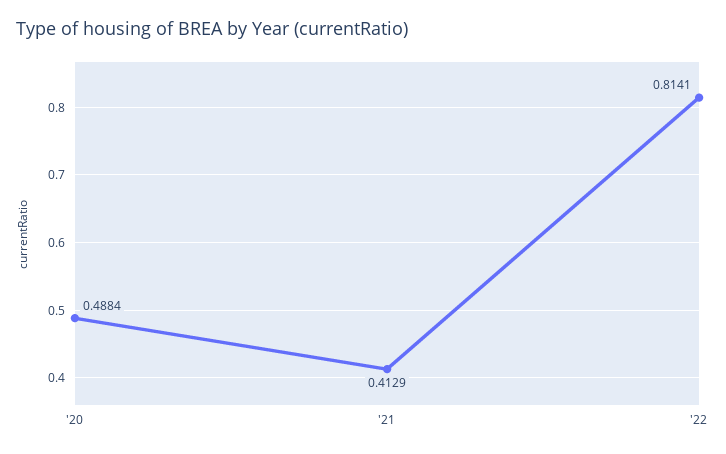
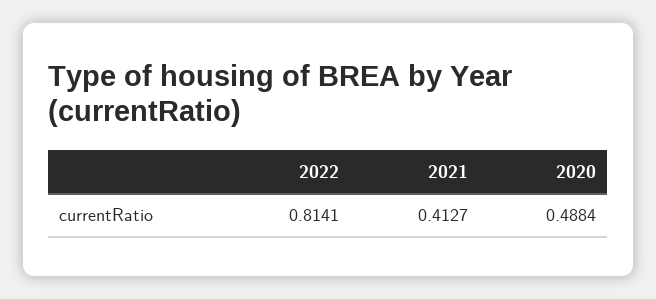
  {
    "'20": 0.4884,
-   "'21": 0.4129,
+   "'21": 0.4127,
    "'22": 0.8141
  }

